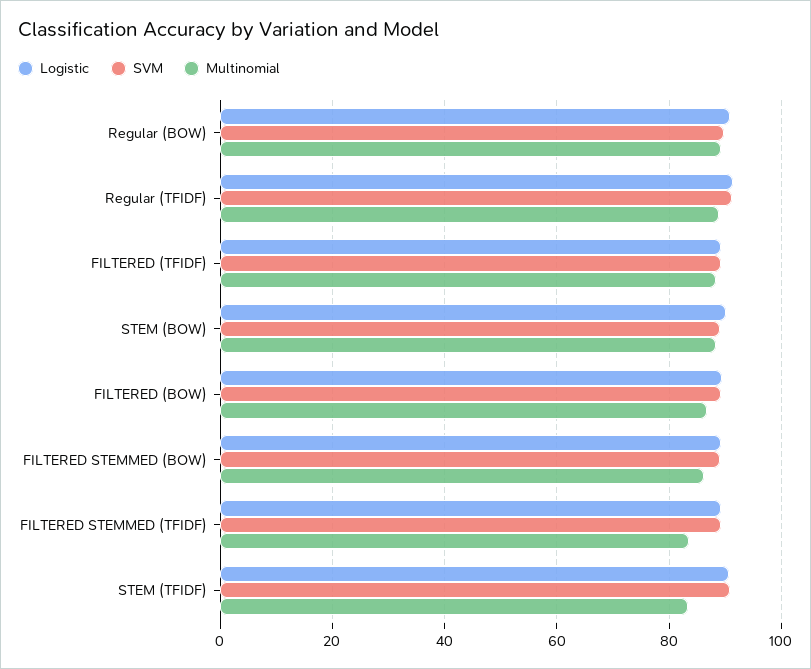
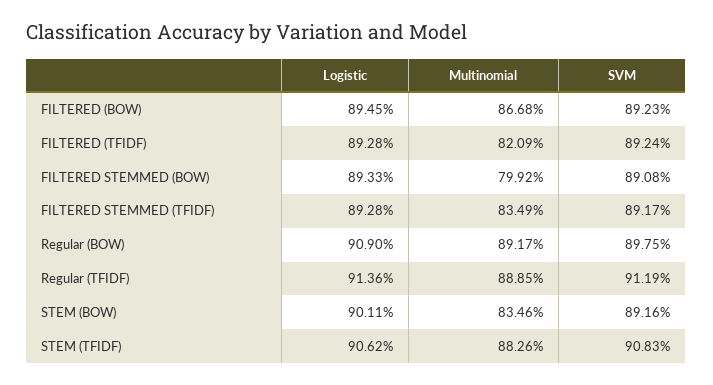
  {
    "Logistic": {
      "Regular (BOW)": 90.9,
      "Regular (TFIDF)": 91.36,
      "FILTERED (TFIDF)": 89.28,
      "STEM (BOW)": 90.11,
      "FILTERED (BOW)": 89.45,
      "FILTERED STEMMED (BOW)": 89.33,
      "FILTERED STEMMED (TFIDF)": 89.28,
      "STEM (TFIDF)": 90.62
    },
    "SVM": {
      "Regular (BOW)": 89.75,
      "Regular (TFIDF)": 91.19,
      "FILTERED (TFIDF)": 89.24,
      "STEM (BOW)": 89.16,
      "FILTERED (BOW)": 89.23,
      "FILTERED STEMMED (BOW)": 89.08,
      "FILTERED STEMMED (TFIDF)": 89.17,
      "STEM (TFIDF)": 90.83
    },
    "Multinomial": {
      "Regular (BOW)": 89.17,
      "Regular (TFIDF)": 88.85,
-     "FILTERED (TFIDF)": 88,
+     "FILTERED (TFIDF)": 82.09,
-     "STEM (BOW)": 88,
+     "STEM (BOW)": 83.46,
      "FILTERED (BOW)": 86.68,
-     "FILTERED STEMMED (BOW)": 86,
+     "FILTERED STEMMED (BOW)": 79.92,
      "FILTERED STEMMED (TFIDF)": 83.49,
-     "STEM (TFIDF)": 84
+     "STEM (TFIDF)": 88.26
    }
  }

